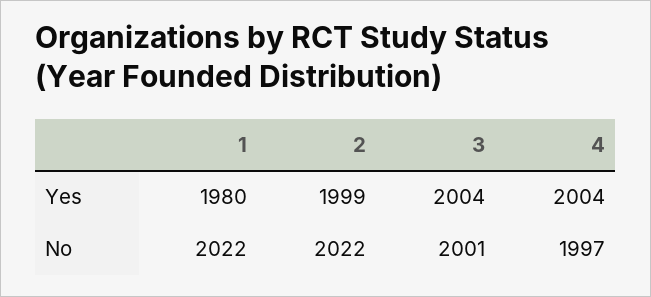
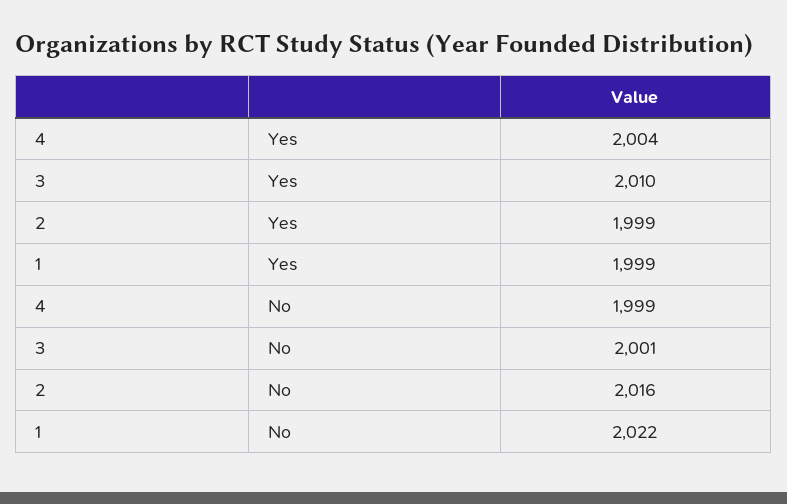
  {
    "1": {
-     "Yes": 1980,
+     "Yes": 1999,
      "No": 2022
    },
    "2": {
      "Yes": 1999,
-     "No": 2022
+     "No": 2016
    },
    "3": {
-     "Yes": 2004,
+     "Yes": 2010,
      "No": 2001
    },
    "4": {
      "Yes": 2004,
-     "No": 1997
+     "No": 1999
    }
  }

